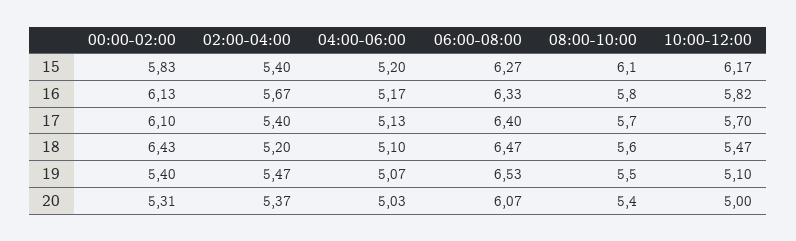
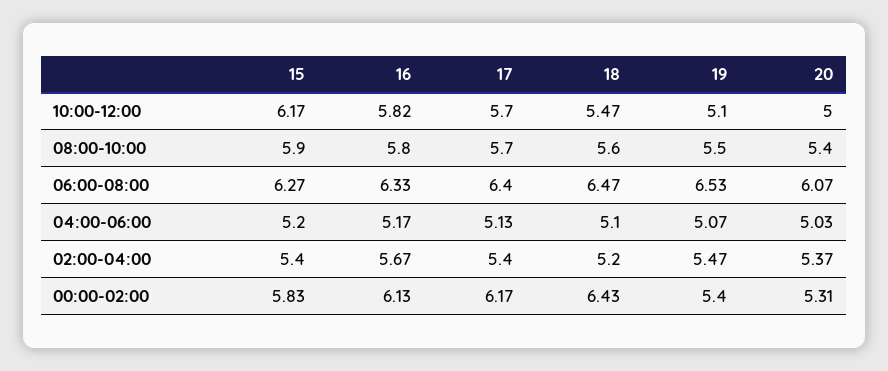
  {
    "00:00-02:00": {
      "15": 5.83,
      "16": 6.13,
-     "17": 6.1,
+     "17": 6.17,
      "18": 6.43,
      "19": 5.4,
      "20": 5.31
    },
    "02:00-04:00": {
      "15": 5.4,
      "16": 5.67,
      "17": 5.4,
      "18": 5.2,
      "19": 5.47,
      "20": 5.37
    },
    "04:00-06:00": {
      "15": 5.2,
      "16": 5.17,
      "17": 5.13,
      "18": 5.1,
      "19": 5.07,
      "20": 5.03
    },
    "06:00-08:00": {
      "15": 6.27,
      "16": 6.33,
      "17": 6.4,
      "18": 6.47,
      "19": 6.53,
      "20": 6.07
    },
    "08:00-10:00": {
-     "15": 6.1,
+     "15": 5.9,
      "16": 5.8,
      "17": 5.7,
      "18": 5.6,
      "19": 5.5,
      "20": 5.4
    },
    "10:00-12:00": {
      "15": 6.17,
      "16": 5.82,
      "17": 5.7,
      "18": 5.47,
      "19": 5.1,
      "20": 5
    }
  }

